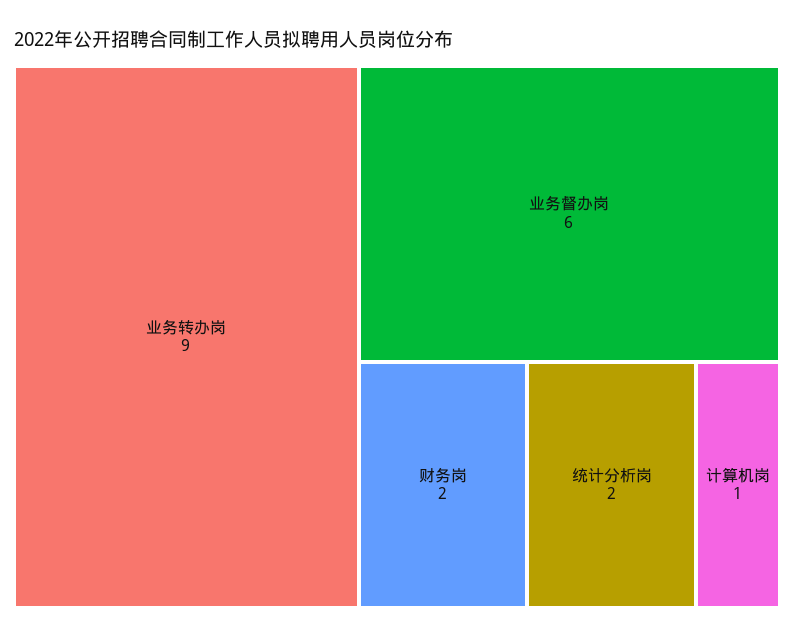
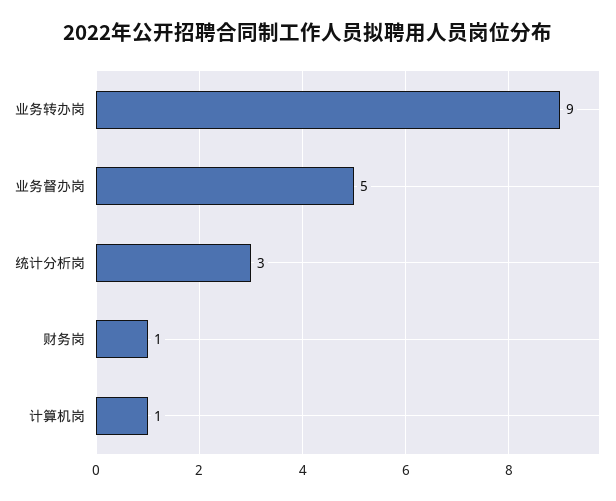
  {
    "业务转办岗": 9,
-   "业务督办岗": 6,
+   "业务督办岗": 5,
-   "财务岗": 2,
+   "财务岗": 1,
-   "统计分析岗": 2,
+   "统计分析岗": 3,
    "计算机岗": 1
  }

